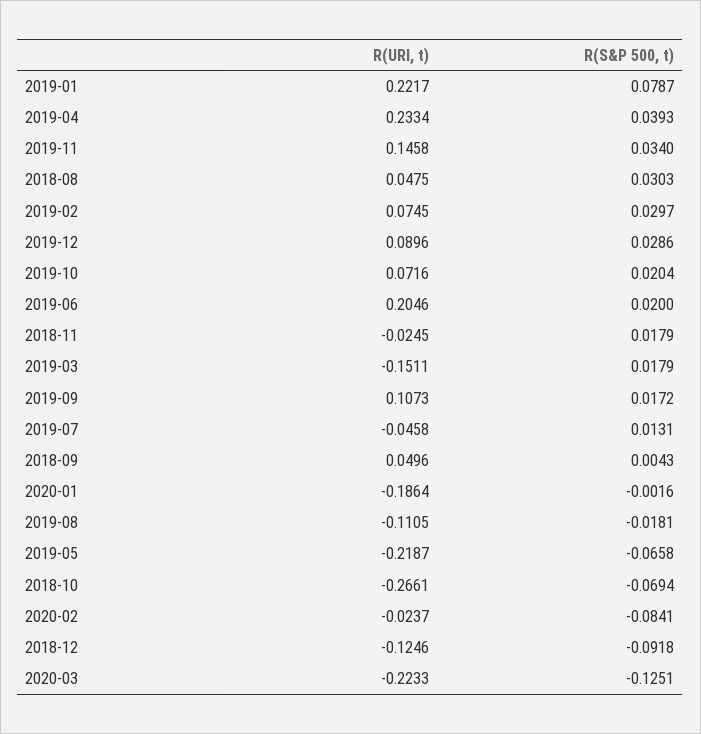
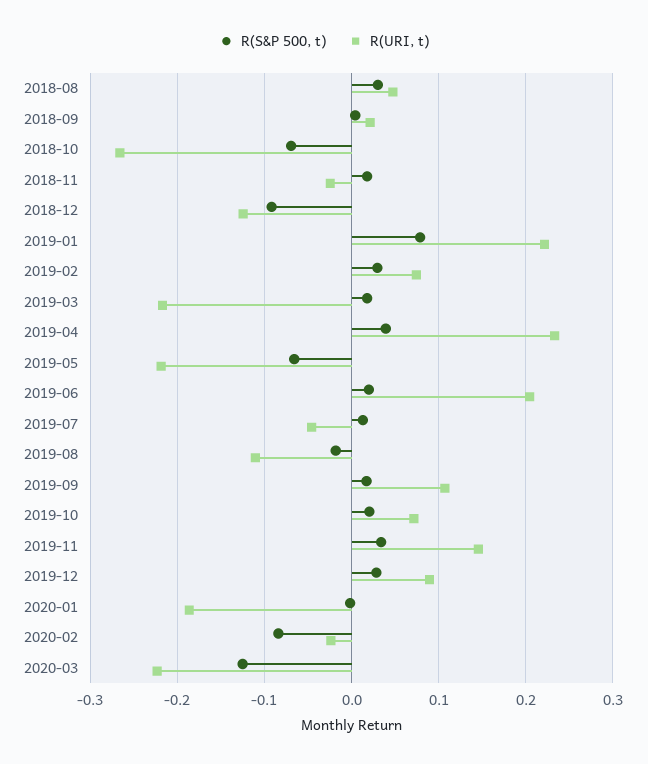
  {
    "R(URI, t)": {
      "2019-01": 0.2217,
      "2019-04": 0.2334,
      "2019-11": 0.1458,
      "2018-08": 0.0475,
      "2019-02": 0.0745,
      "2019-12": 0.0896,
      "2019-10": 0.0716,
      "2019-06": 0.2046,
      "2018-11": -0.0245,
-     "2019-03": -0.1511,
+     "2019-03": -0.22,
      "2019-09": 0.1073,
      "2019-07": -0.0458,
-     "2018-09": 0.0496,
+     "2018-09": 0.02,
      "2020-01": -0.1864,
      "2019-08": -0.1105,
      "2019-05": -0.2187,
      "2018-10": -0.2661,
      "2020-02": -0.0237,
      "2018-12": -0.1246,
      "2020-03": -0.2233
    },
    "R(S&P 500, t)": {
      "2019-01": 0.0787,
      "2019-04": 0.0393,
      "2019-11": 0.034,
      "2018-08": 0.0303,
      "2019-02": 0.0297,
      "2019-12": 0.0286,
      "2019-10": 0.0204,
      "2019-06": 0.02,
      "2018-11": 0.0179,
      "2019-03": 0.0179,
      "2019-09": 0.0172,
      "2019-07": 0.0131,
      "2018-09": 0.0043,
      "2020-01": -0.0016,
      "2019-08": -0.0181,
      "2019-05": -0.0658,
      "2018-10": -0.0694,
      "2020-02": -0.0841,
      "2018-12": -0.0918,
      "2020-03": -0.1251
    }
  }

